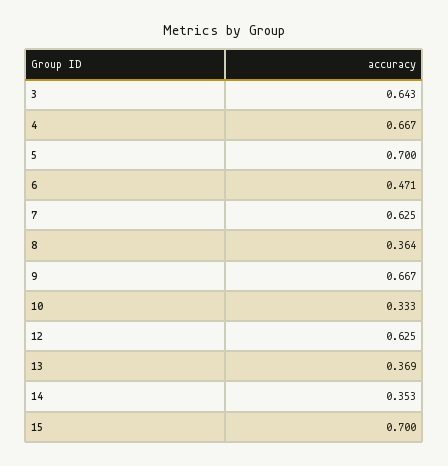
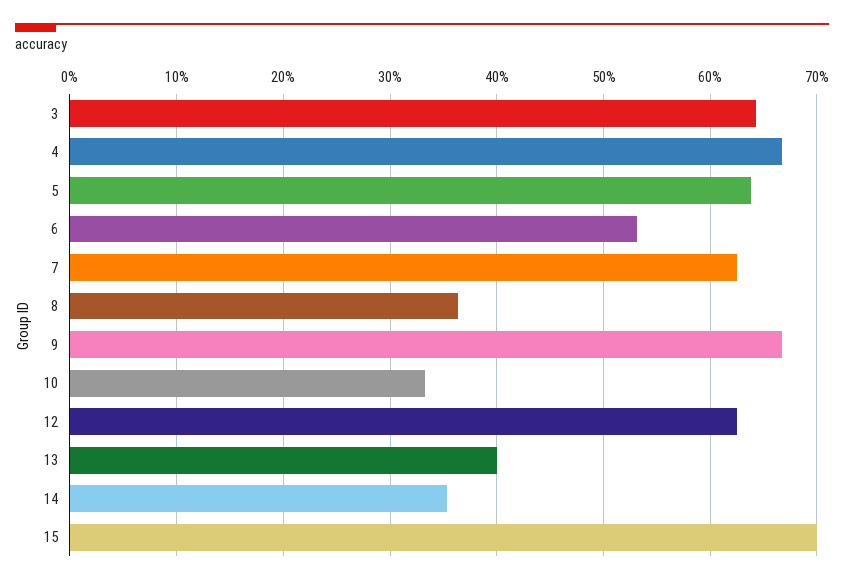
  {
    "3": 0.643,
    "4": 0.667,
-   "5": 0.7,
+   "5": 0.64,
-   "6": 0.471,
+   "6": 0.53,
    "7": 0.625,
    "8": 0.364,
    "9": 0.667,
    "10": 0.333,
    "12": 0.625,
-   "13": 0.369,
+   "13": 0.4,
    "14": 0.353,
    "15": 0.7
  }

